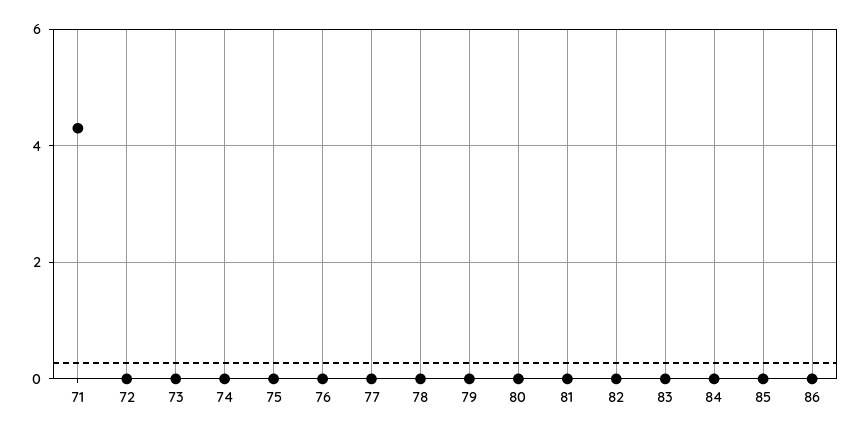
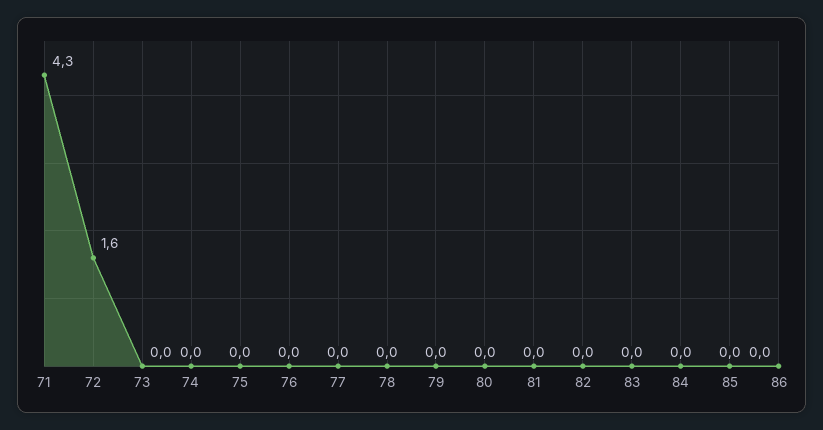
  {
    "71": 4.3,
-   "72": 0,
+   "72": 1.6,
    "73": 0,
    "74": 0,
    "75": 0,
    "76": 0,
    "77": 0,
    "78": 0,
    "79": 0,
    "80": 0,
    "81": 0,
    "82": 0,
    "83": 0,
    "84": 0,
    "85": 0,
    "86": 0
  }

